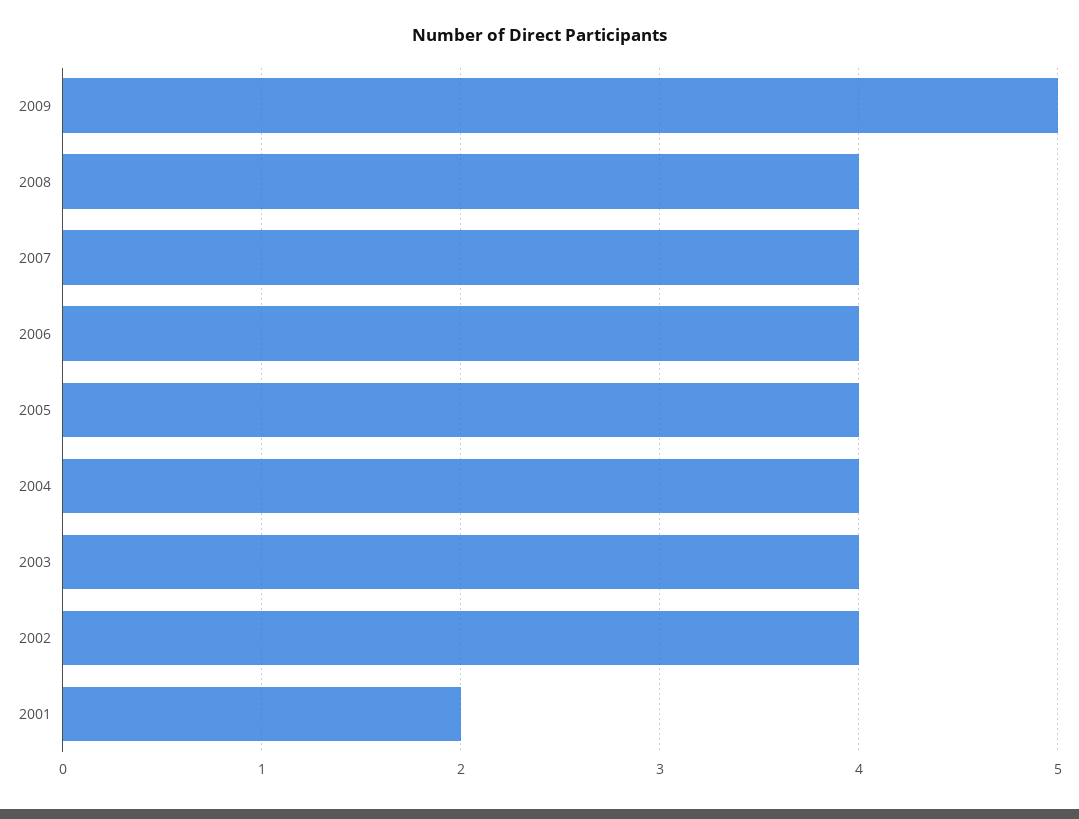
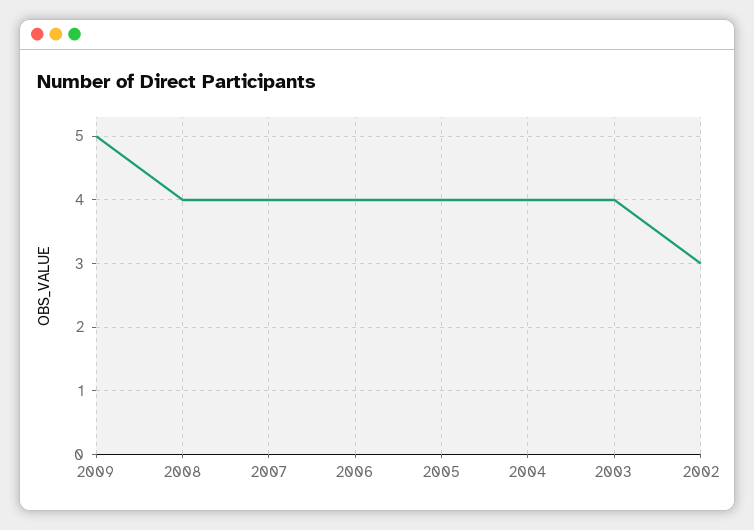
  {
    "2009": 5,
    "2008": 4,
    "2007": 4,
    "2006": 4,
    "2005": 4,
    "2004": 4,
    "2003": 4,
-   "2002": 4,
+   "2002": 3
-   "2001": 2
  }

